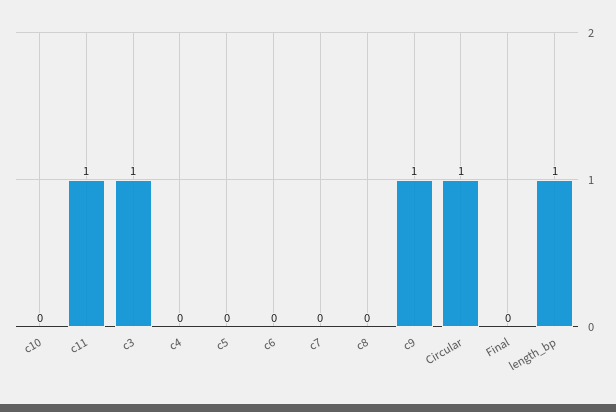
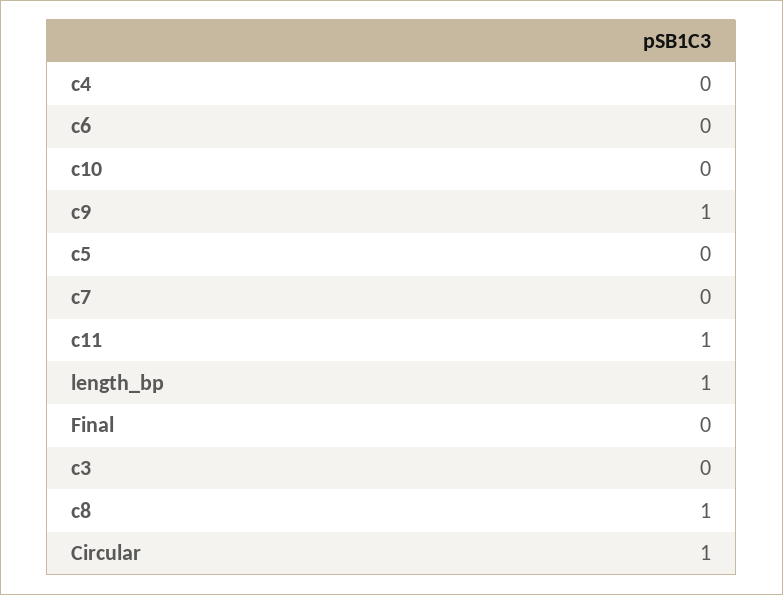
  {
    "c10": 0,
    "c11": 1,
-   "c3": 1,
+   "c3": 0,
    "c4": 0,
    "c5": 0,
    "c6": 0,
    "c7": 0,
-   "c8": 0,
+   "c8": 1,
    "c9": 1,
    "Circular": 1,
    "Final": 0,
    "length_bp": 1
  }

